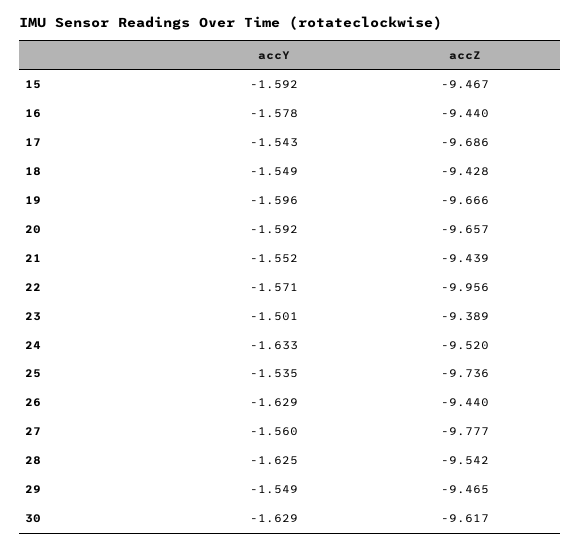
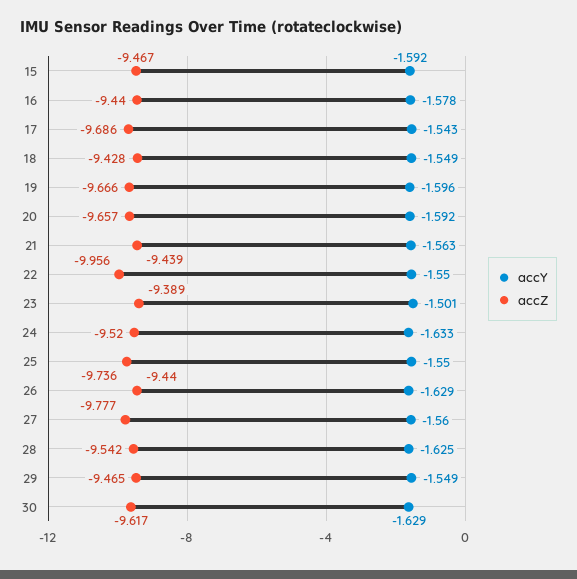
  {
    "accY": {
      "15": -1.592,
      "16": -1.578,
      "17": -1.543,
      "18": -1.549,
      "19": -1.596,
      "20": -1.592,
-     "21": -1.552,
+     "21": -1.563,
-     "22": -1.571,
+     "22": -1.55,
      "23": -1.501,
      "24": -1.633,
-     "25": -1.535,
+     "25": -1.55,
      "26": -1.629,
      "27": -1.56,
      "28": -1.625,
      "29": -1.549,
      "30": -1.629
    },
    "accZ": {
      "15": -9.467,
      "16": -9.44,
      "17": -9.686,
      "18": -9.428,
      "19": -9.666,
      "20": -9.657,
      "21": -9.439,
      "22": -9.956,
      "23": -9.389,
      "24": -9.52,
      "25": -9.736,
      "26": -9.44,
      "27": -9.777,
      "28": -9.542,
      "29": -9.465,
      "30": -9.617
    }
  }

